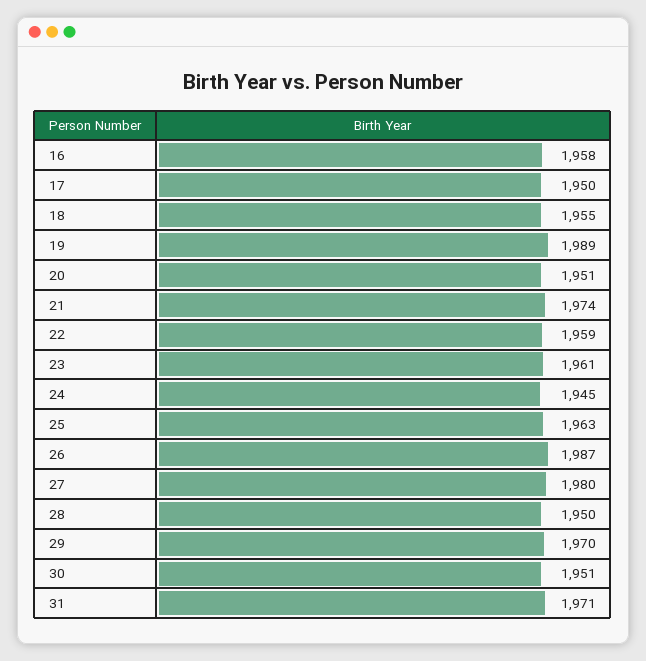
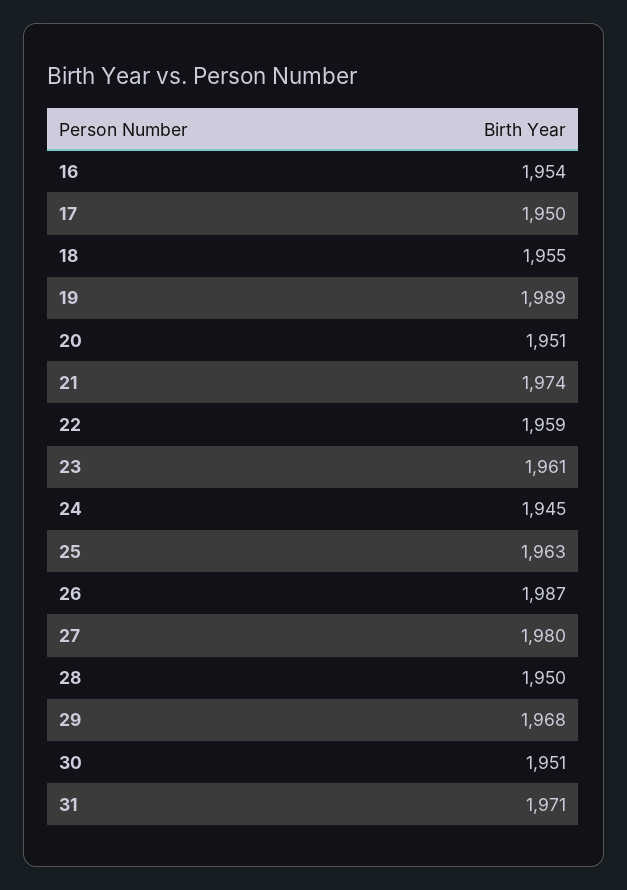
  {
-   "16": 1958,
+   "16": 1954,
    "17": 1950,
    "18": 1955,
    "19": 1989,
    "20": 1951,
    "21": 1974,
    "22": 1959,
    "23": 1961,
    "24": 1945,
    "25": 1963,
    "26": 1987,
    "27": 1980,
    "28": 1950,
-   "29": 1970,
+   "29": 1968,
    "30": 1951,
    "31": 1971
  }

